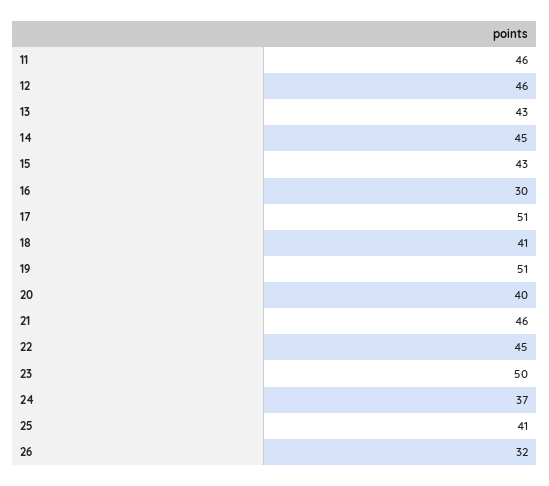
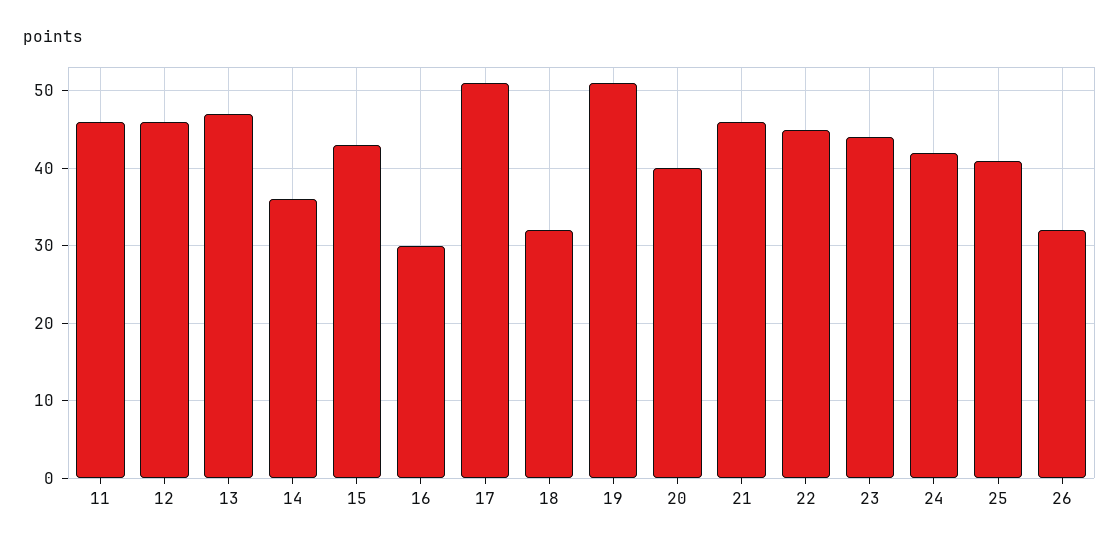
  {
    "11": 46,
    "12": 46,
-   "13": 43,
+   "13": 47,
-   "14": 45,
+   "14": 36,
    "15": 43,
    "16": 30,
    "17": 51,
-   "18": 41,
+   "18": 32,
    "19": 51,
    "20": 40,
    "21": 46,
    "22": 45,
-   "23": 50,
+   "23": 44,
-   "24": 37,
+   "24": 42,
    "25": 41,
    "26": 32
  }

